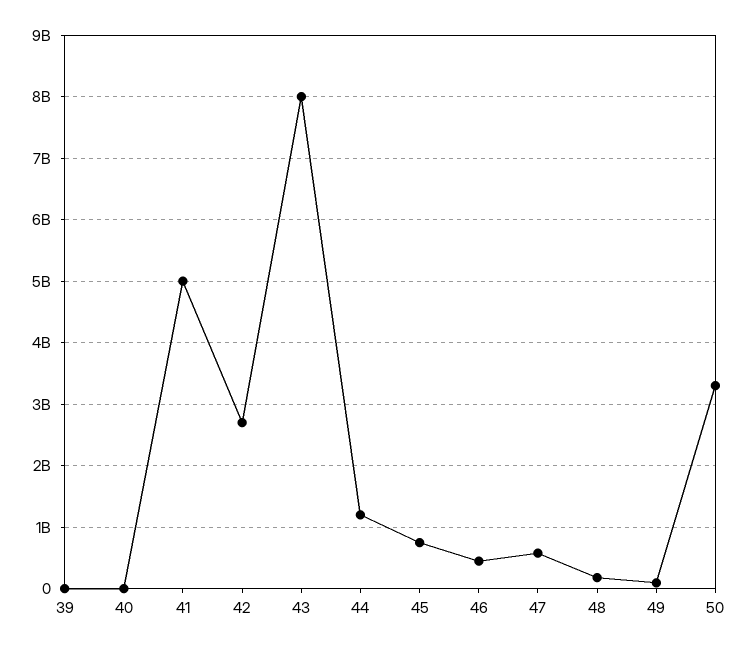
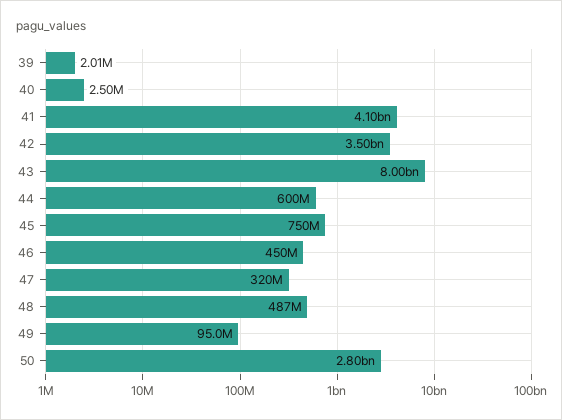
  {
    "39": 2010000,
    "40": 2500000,
-   "41": 5000000000,
+   "41": 4100000000,
-   "42": 2700000000,
+   "42": 3500000000,
    "43": 8000000000,
-   "44": 1200000000,
+   "44": 600000000,
    "45": 750000000,
    "46": 450000000,
-   "47": 600000000,
+   "47": 320000000,
-   "48": 200000000,
+   "48": 487000000,
    "49": 95000000,
-   "50": 3300000000
+   "50": 2800000000
  }

